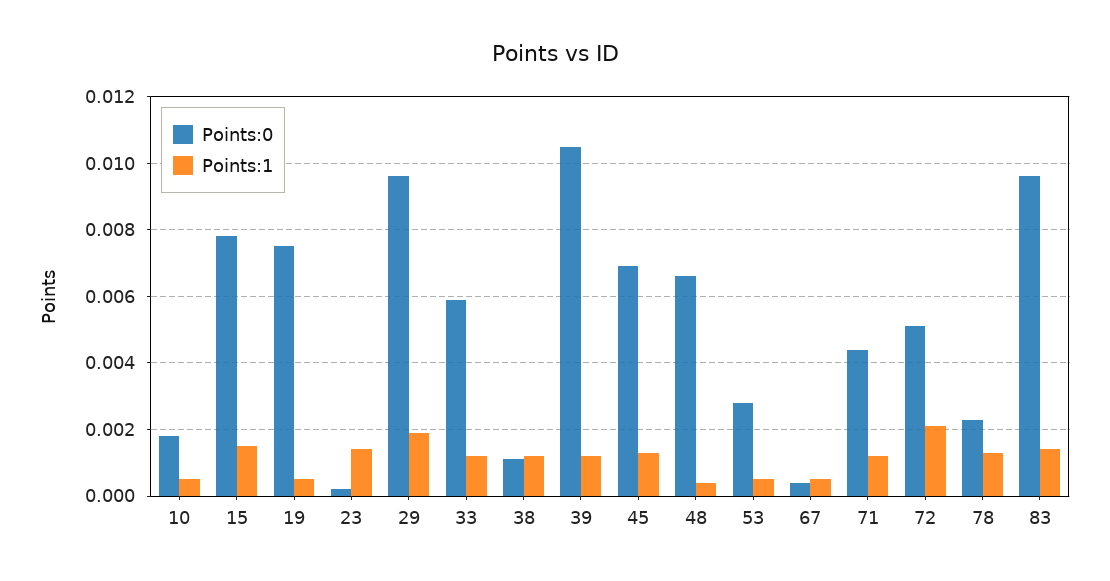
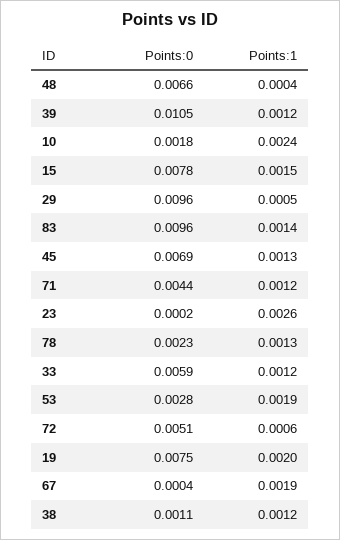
  {
    "Points:0": {
      "10": 0.0018,
      "15": 0.0078,
      "19": 0.0075,
      "23": 0.0002,
      "29": 0.0096,
      "33": 0.0059,
      "38": 0.0011,
      "39": 0.0105,
      "45": 0.0069,
      "48": 0.0066,
      "53": 0.0028,
      "67": 0.0004,
      "71": 0.0044,
      "72": 0.0051,
      "78": 0.0023,
      "83": 0.0096
    },
    "Points:1": {
-     "10": 0.0005,
+     "10": 0.0024,
      "15": 0.0015,
-     "19": 0.0005,
+     "19": 0.002,
-     "23": 0.0015,
+     "23": 0.0026,
-     "29": 0.002,
+     "29": 0.0005,
      "33": 0.0012,
      "38": 0.0012,
      "39": 0.0012,
      "45": 0.0013,
      "48": 0.0004,
-     "53": 0.0005,
+     "53": 0.0019,
-     "67": 0.0005,
+     "67": 0.0019,
      "71": 0.0012,
-     "72": 0.002,
+     "72": 0.0006,
      "78": 0.0013,
      "83": 0.0014
    }
  }

